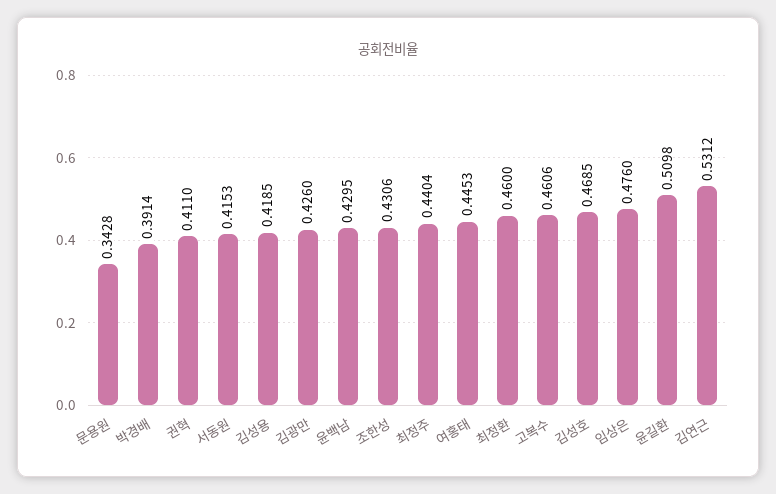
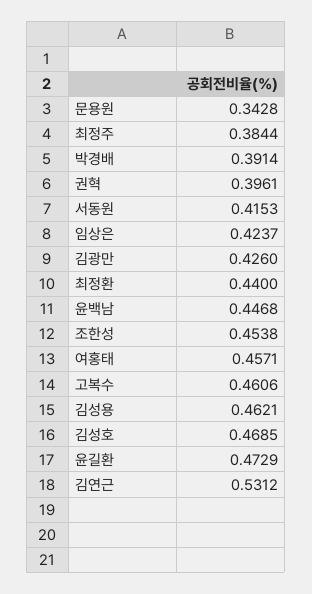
  {
    "문용원": 0.3428,
    "박경배": 0.3914,
-   "권혁": 0.411,
+   "권혁": 0.3961,
    "서동원": 0.4153,
-   "김성용": 0.4185,
+   "김성용": 0.4621,
    "김광만": 0.426,
-   "윤백남": 0.4295,
+   "윤백남": 0.4468,
-   "조한성": 0.4306,
+   "조한성": 0.4538,
-   "최정주": 0.4404,
+   "최정주": 0.3844,
-   "여홍태": 0.4453,
+   "여홍태": 0.4571,
-   "최정환": 0.46,
+   "최정환": 0.44,
    "고복수": 0.4606,
    "김성호": 0.4685,
-   "임상은": 0.476,
+   "임상은": 0.4237,
-   "윤길환": 0.5098,
+   "윤길환": 0.4729,
    "김연근": 0.5312
  }

